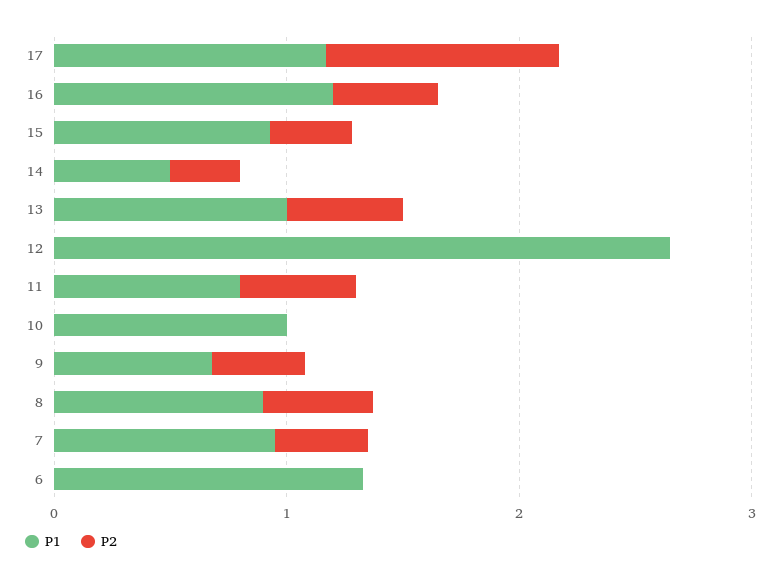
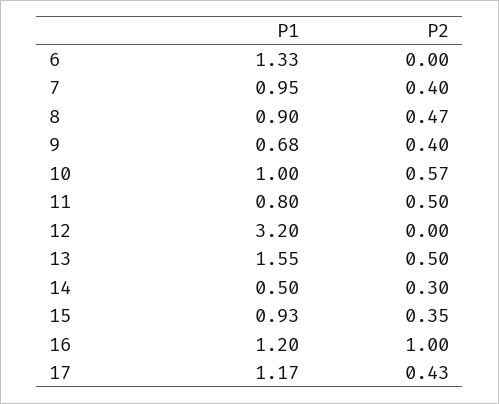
  {
    "P1": {
      "17": 1.17,
      "16": 1.2,
      "15": 0.93,
      "14": 0.5,
-     "13": 1,
+     "13": 1.55,
-     "12": 2.6,
+     "12": 3.2,
      "11": 0.8,
      "10": 1,
      "9": 0.68,
      "8": 0.9,
      "7": 0.95,
      "6": 1.33
    },
    "P2": {
-     "17": 1,
+     "17": 0.43,
-     "16": 0.4,
+     "16": 1,
      "15": 0.35,
      "14": 0.3,
      "13": 0.5,
      "12": 0,
      "11": 0.5,
-     "10": 0,
+     "10": 0.57,
      "9": 0.4,
      "8": 0.47,
      "7": 0.4,
      "6": 0
    }
  }

